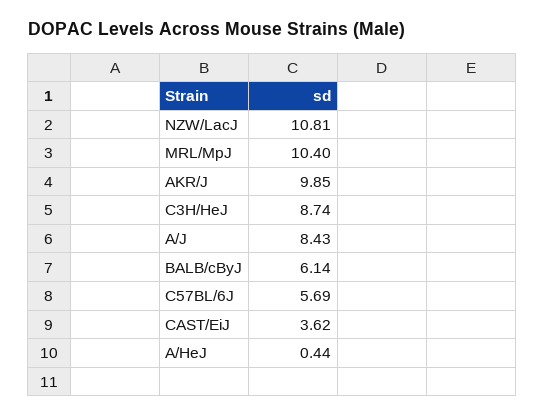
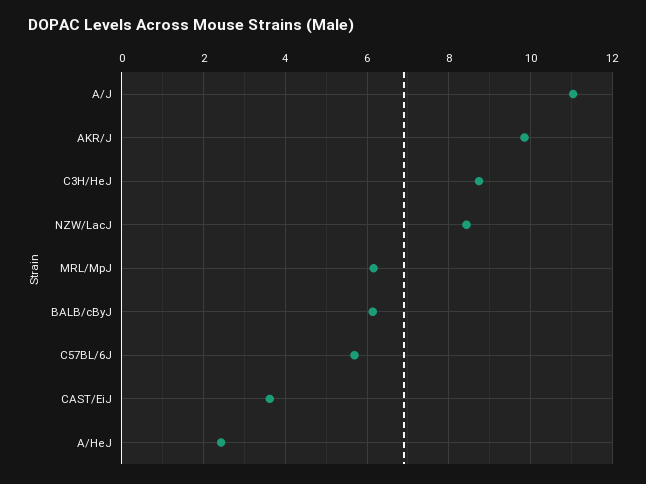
  {
-   "NZW/LacJ": 10.81,
+   "NZW/LacJ": 8.4,
-   "MRL/MpJ": 10.4,
+   "MRL/MpJ": 6.2,
    "AKR/J": 9.85,
    "C3H/HeJ": 8.74,
-   "A/J": 8.43,
+   "A/J": 11,
    "BALB/cByJ": 6.14,
    "C57BL/6J": 5.69,
    "CAST/EiJ": 3.62,
-   "A/HeJ": 0.44
+   "A/HeJ": 2.4
  }

